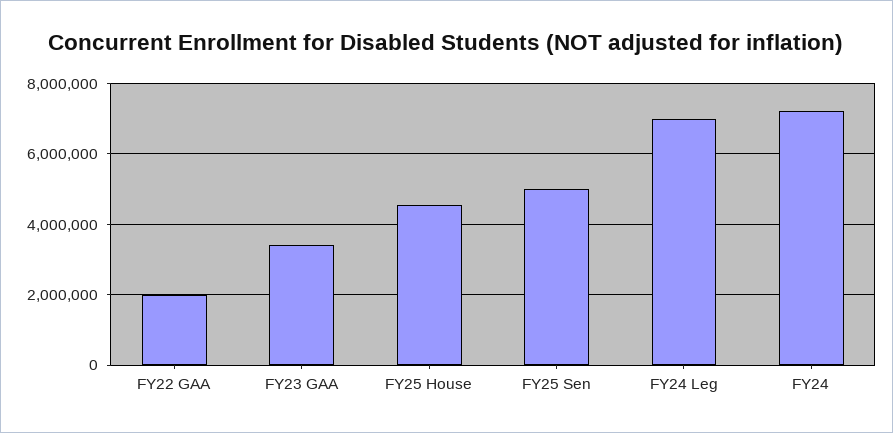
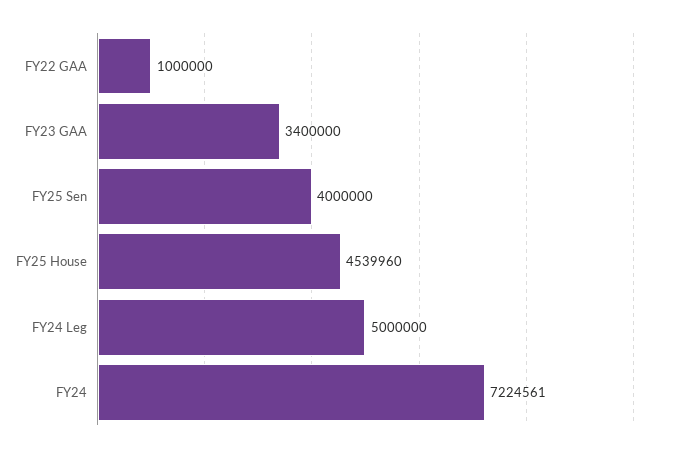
  {
-   "FY22 GAA": 2000000,
+   "FY22 GAA": 1000000,
    "FY23 GAA": 3400000,
    "FY25 House": 4539960,
-   "FY25 Sen": 5000000,
+   "FY25 Sen": 4000000,
-   "FY24 Leg": 7000000,
+   "FY24 Leg": 5000000,
    "FY24": 7224561
  }

